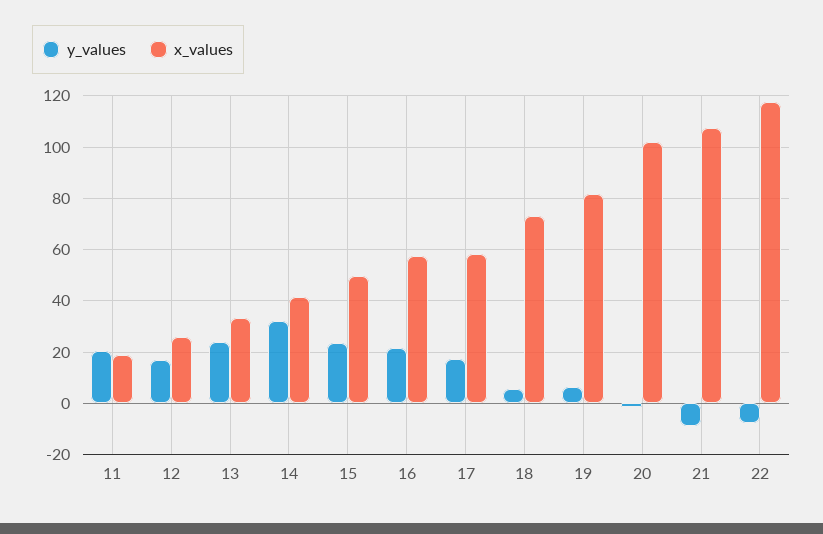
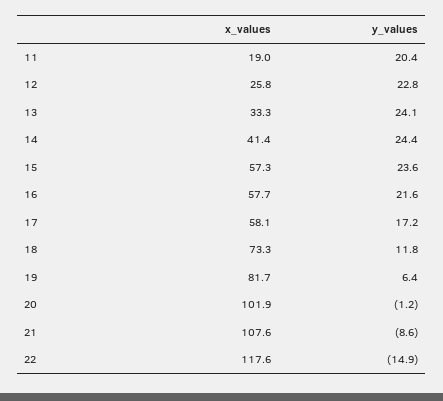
  {
    "y_values": {
      "11": 20.4,
-     "12": 17.5,
+     "12": 22.8,
      "13": 24.1,
-     "14": 32.5,
+     "14": 24.4,
      "15": 23.6,
      "16": 21.6,
      "17": 17.2,
-     "18": 5,
+     "18": 11.8,
      "19": 6.4,
      "20": -1.2,
      "21": -8.6,
-     "22": -7.5
+     "22": -14.9
    },
    "x_values": {
      "11": 19,
      "12": 25.8,
      "13": 33.3,
      "14": 41.4,
-     "15": 50,
+     "15": 57.3,
      "16": 57.7,
      "17": 58.1,
      "18": 73.3,
      "19": 81.7,
      "20": 101.9,
      "21": 107.6,
      "22": 117.6
    }
  }

